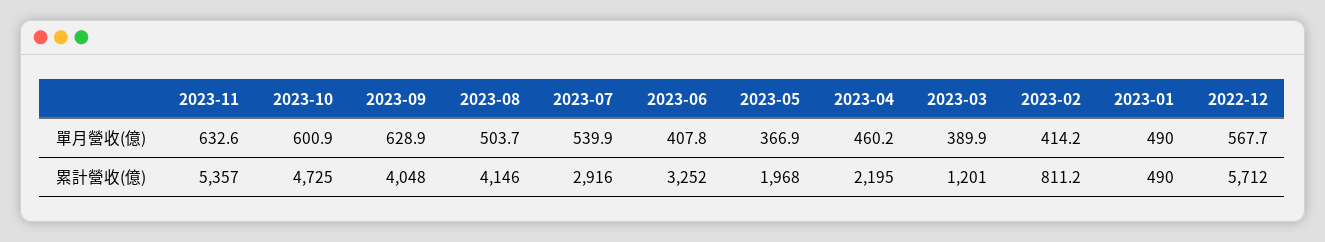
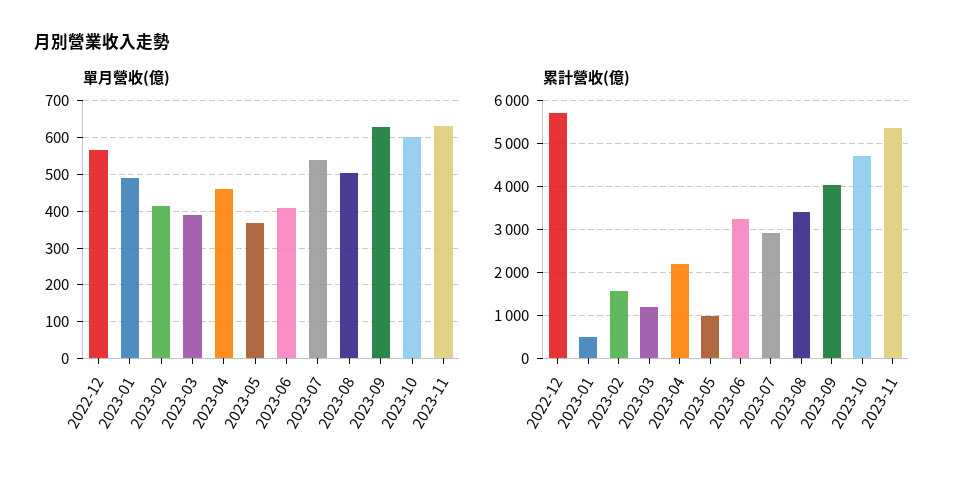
  {
    "單月營收(億)": {
      "2023-11": 632.6,
      "2023-10": 600.9,
      "2023-09": 628.9,
      "2023-08": 503.7,
      "2023-07": 539.9,
      "2023-06": 407.8,
      "2023-05": 366.9,
      "2023-04": 460.2,
      "2023-03": 389.9,
      "2023-02": 414.2,
      "2023-01": 490,
      "2022-12": 567.7
    },
    "累計營收(億)": {
      "2023-11": 5357,
      "2023-10": 4725,
      "2023-09": 4048,
-     "2023-08": 4146,
+     "2023-08": 3400,
      "2023-07": 2916,
      "2023-06": 3252,
-     "2023-05": 1968,
+     "2023-05": 1000,
      "2023-04": 2195,
      "2023-03": 1201,
-     "2023-02": 811.2,
+     "2023-02": 1600,
      "2023-01": 490,
      "2022-12": 5712
    }
  }

